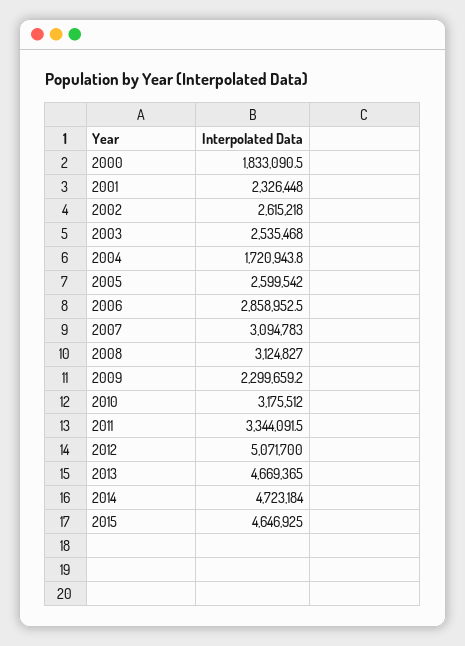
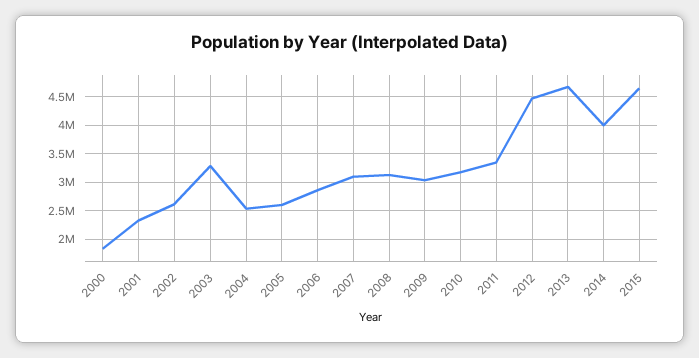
  {
    "2000": 1833090.5,
    "2001": 2326448,
    "2002": 2615218,
-   "2003": 2535468,
+   "2003": 3250000,
-   "2004": 1720943.8,
+   "2004": 2500000,
    "2005": 2599542,
    "2006": 2858952.5,
    "2007": 3094783,
    "2008": 3124827,
-   "2009": 2299659.2,
+   "2009": 3000000,
    "2010": 3175512,
    "2011": 3344091.5,
-   "2012": 5071700,
+   "2012": 4500000,
    "2013": 4669365,
-   "2014": 4723184,
+   "2014": 4000000,
    "2015": 4646925
  }

